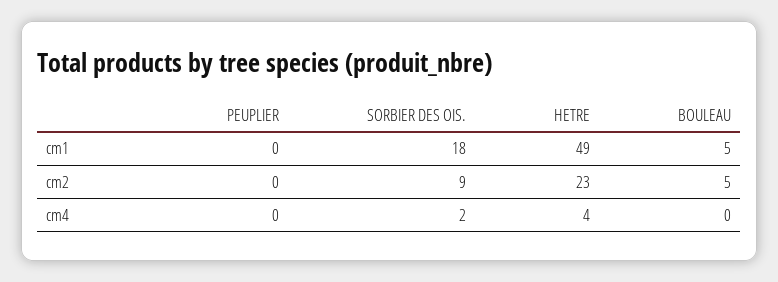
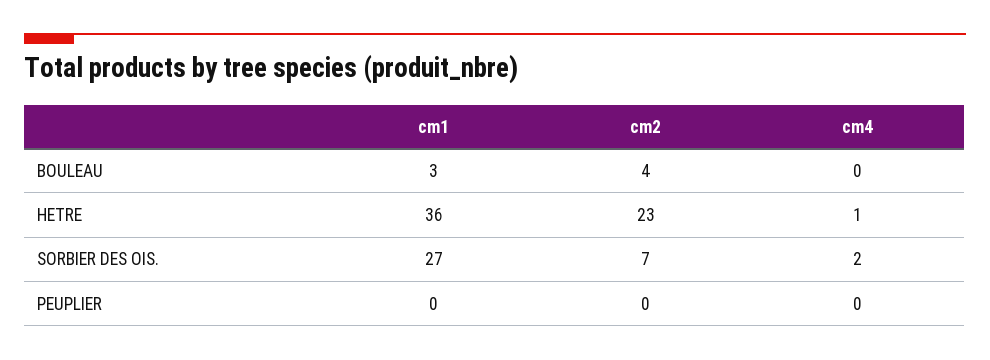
  {
    "PEUPLIER": {
      "cm1": 0,
      "cm2": 0,
      "cm4": 0
    },
    "SORBIER DES OIS.": {
-     "cm1": 18,
+     "cm1": 27,
-     "cm2": 9,
+     "cm2": 7,
      "cm4": 2
    },
    "HETRE": {
-     "cm1": 49,
+     "cm1": 36,
      "cm2": 23,
-     "cm4": 4
+     "cm4": 1
    },
    "BOULEAU": {
-     "cm1": 5,
+     "cm1": 3,
-     "cm2": 5,
+     "cm2": 4,
      "cm4": 0
    }
  }

